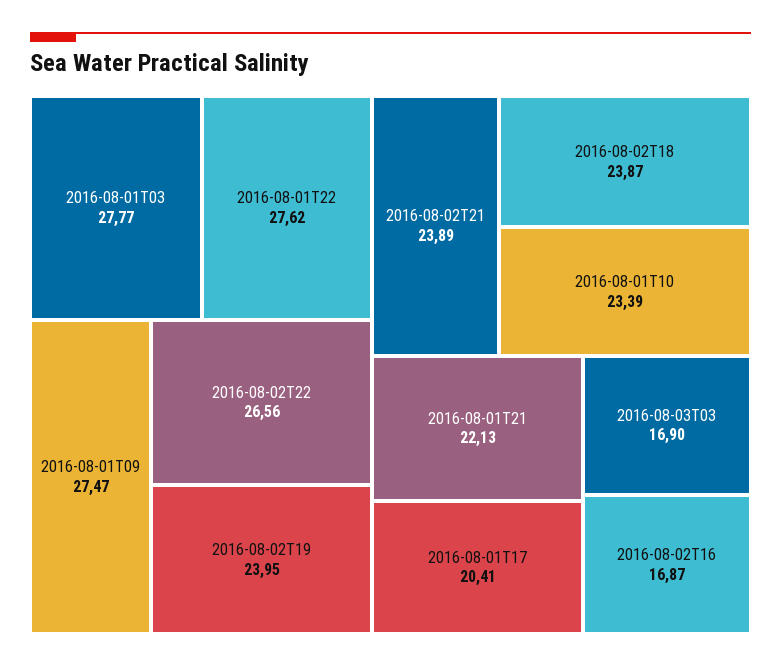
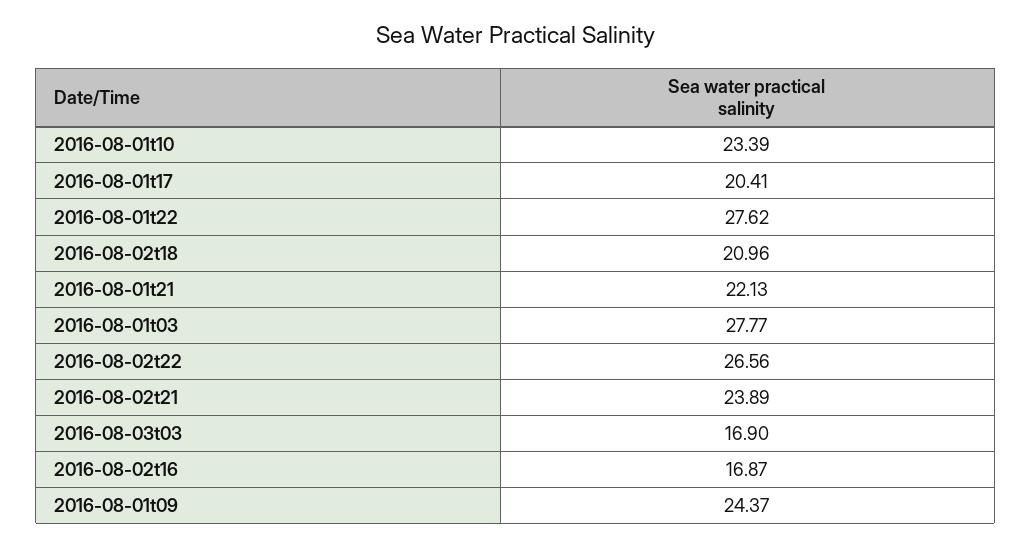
  {
    "2016-08-01T03": 27.77,
    "2016-08-01T22": 27.62,
-   "2016-08-01T09": 27.47,
+   "2016-08-01T09": 24.37,
    "2016-08-02T22": 26.56,
-   "2016-08-02T19": 23.95,
    "2016-08-02T21": 23.89,
-   "2016-08-02T18": 23.87,
+   "2016-08-02T18": 20.96,
    "2016-08-01T10": 23.39,
    "2016-08-01T21": 22.13,
    "2016-08-01T17": 20.41,
    "2016-08-03T03": 16.9,
    "2016-08-02T16": 16.87
  }

